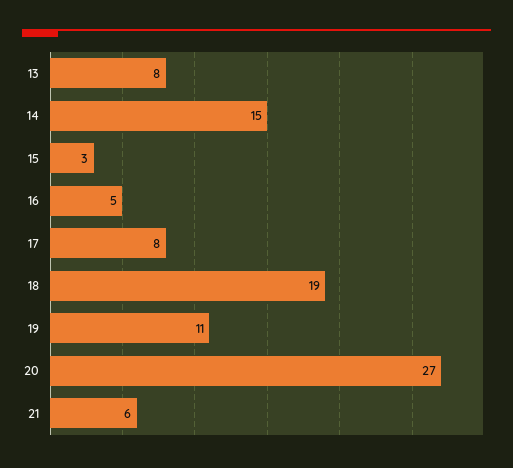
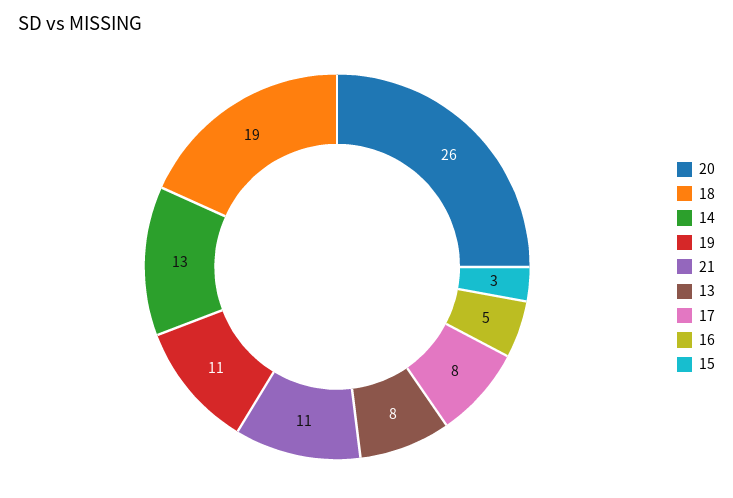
  {
    "13": 8,
-   "14": 15,
+   "14": 13,
    "15": 3,
    "16": 5,
    "17": 8,
    "18": 19,
    "19": 11,
-   "20": 27,
+   "20": 26,
-   "21": 6
+   "21": 11
  }

